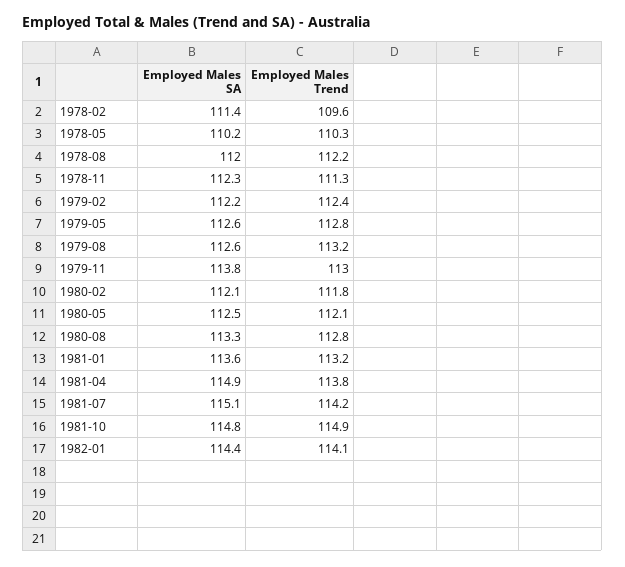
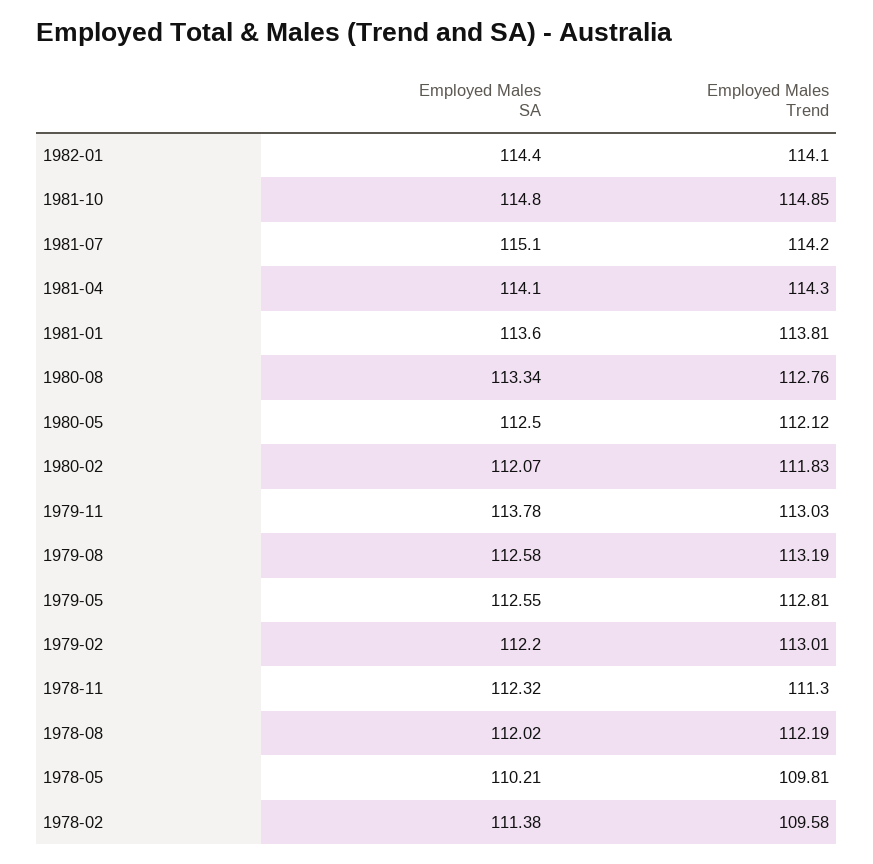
  {
    "Employed Males SA": {
      "1978-02": 111.38,
      "1978-05": 110.21,
      "1978-08": 112.02,
      "1978-11": 112.32,
      "1979-02": 112.2,
      "1979-05": 112.55,
      "1979-08": 112.58,
      "1979-11": 113.78,
      "1980-02": 112.07,
      "1980-05": 112.5,
      "1980-08": 113.34,
      "1981-01": 113.6,
-     "1981-04": 114.9,
+     "1981-04": 114.1,
      "1981-07": 115.1,
      "1981-10": 114.8,
      "1982-01": 114.4
    },
    "Employed Males Trend": {
      "1978-02": 109.58,
-     "1978-05": 110.3,
+     "1978-05": 109.81,
      "1978-08": 112.19,
      "1978-11": 111.3,
-     "1979-02": 112.4,
+     "1979-02": 113.01,
      "1979-05": 112.81,
      "1979-08": 113.19,
      "1979-11": 113.03,
      "1980-02": 111.83,
      "1980-05": 112.12,
      "1980-08": 112.76,
-     "1981-01": 113.2,
+     "1981-01": 113.81,
-     "1981-04": 113.8,
+     "1981-04": 114.3,
      "1981-07": 114.2,
      "1981-10": 114.85,
      "1982-01": 114.1
    }
  }

